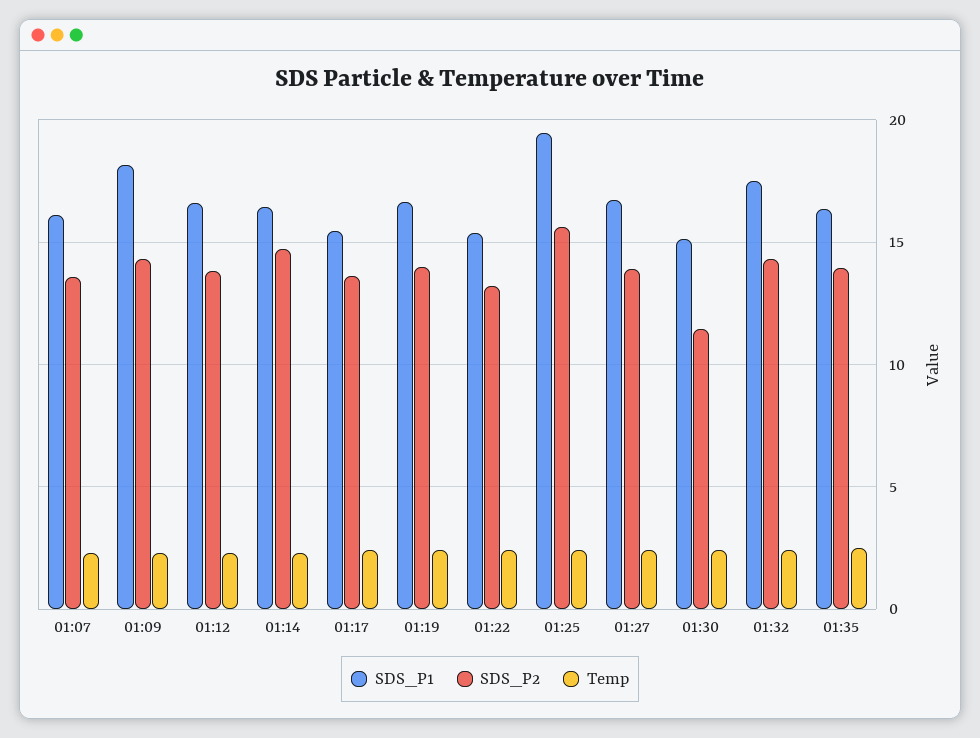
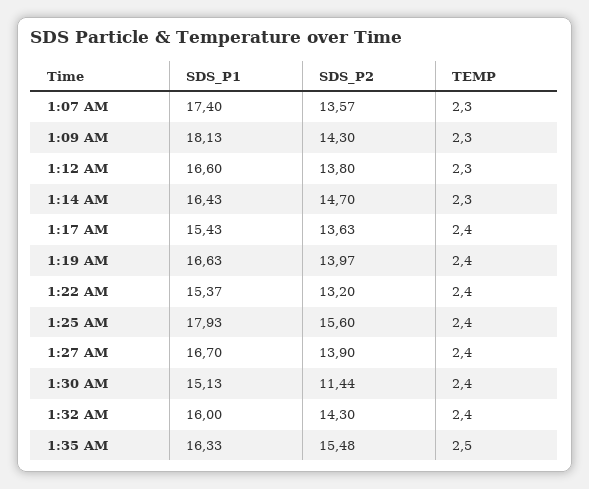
  {
    "SDS_P1": {
-     "01:07": 16,
+     "01:07": 17.4,
      "01:09": 18.13,
      "01:12": 16.6,
      "01:14": 16.43,
      "01:17": 15.43,
      "01:19": 16.63,
      "01:22": 15.37,
-     "01:25": 19.5,
+     "01:25": 17.93,
      "01:27": 16.7,
      "01:30": 15.13,
-     "01:32": 17.5,
+     "01:32": 16,
      "01:35": 16.33
    },
    "SDS_P2": {
      "01:07": 13.57,
      "01:09": 14.3,
      "01:12": 13.8,
      "01:14": 14.7,
      "01:17": 13.63,
      "01:19": 13.97,
      "01:22": 13.2,
      "01:25": 15.6,
      "01:27": 13.9,
      "01:30": 11.44,
      "01:32": 14.3,
-     "01:35": 14
+     "01:35": 15.48
    },
    "Temp": {
      "01:07": 2.3,
      "01:09": 2.3,
      "01:12": 2.3,
      "01:14": 2.3,
      "01:17": 2.4,
      "01:19": 2.4,
      "01:22": 2.4,
      "01:25": 2.4,
      "01:27": 2.4,
      "01:30": 2.4,
      "01:32": 2.4,
      "01:35": 2.5
    }
  }

